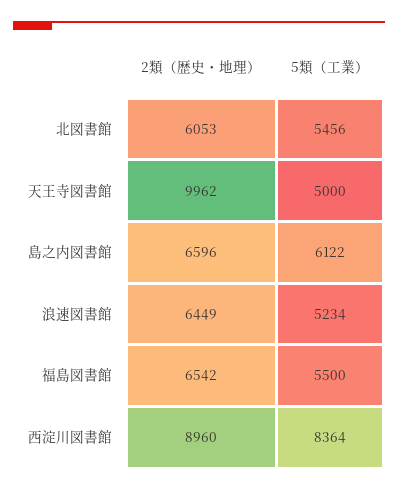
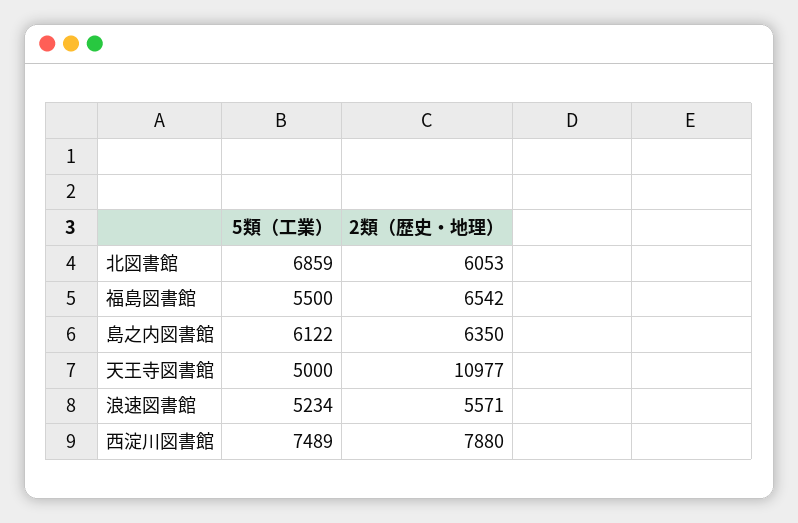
  {
    "2類（歴史・地理）": {
      "北図書館": 6053,
-     "天王寺図書館": 9962,
+     "天王寺図書館": 10977,
-     "島之内図書館": 6596,
+     "島之内図書館": 6350,
-     "浪速図書館": 6449,
+     "浪速図書館": 5571,
      "福島図書館": 6542,
-     "西淀川図書館": 8960
+     "西淀川図書館": 7880
    },
    "5類（工業）": {
-     "北図書館": 5456,
+     "北図書館": 6859,
      "天王寺図書館": 5000,
      "島之内図書館": 6122,
      "浪速図書館": 5234,
      "福島図書館": 5500,
-     "西淀川図書館": 8364
+     "西淀川図書館": 7489
    }
  }

